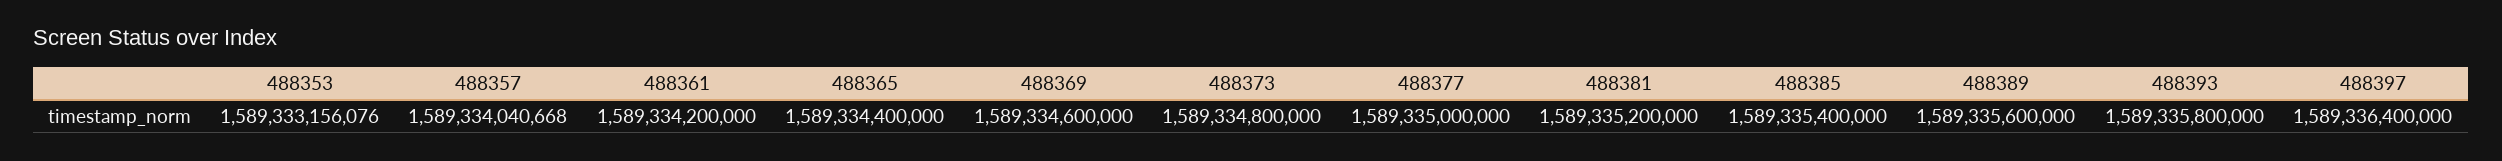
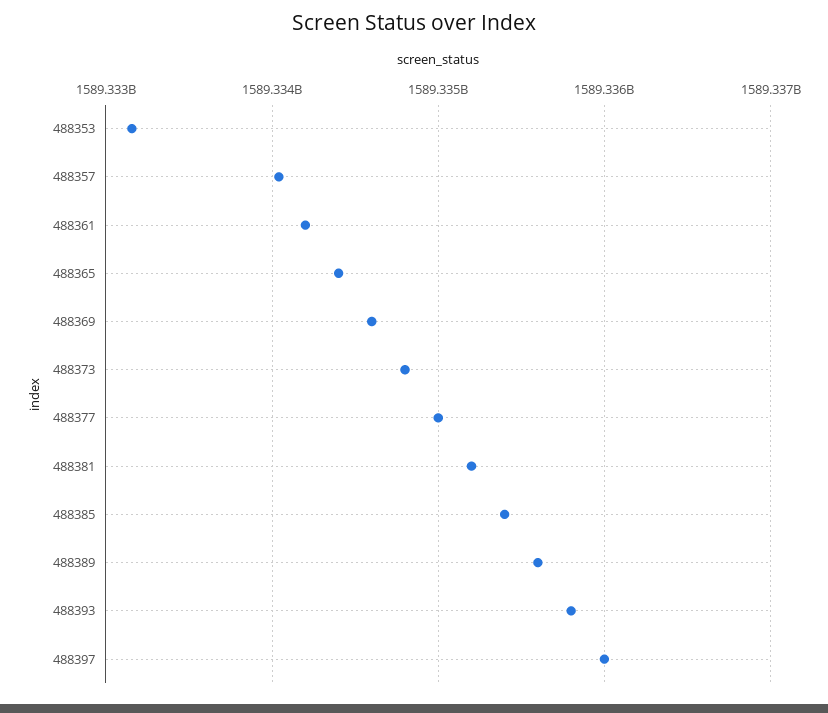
  {
    "488353": 1589333156076,
    "488357": 1589334040668,
    "488361": 1589334200000,
    "488365": 1589334400000,
    "488369": 1589334600000,
    "488373": 1589334800000,
    "488377": 1589335000000,
    "488381": 1589335200000,
    "488385": 1589335400000,
    "488389": 1589335600000,
    "488393": 1589335800000,
-   "488397": 1589336400000
+   "488397": 1589336000000
  }

